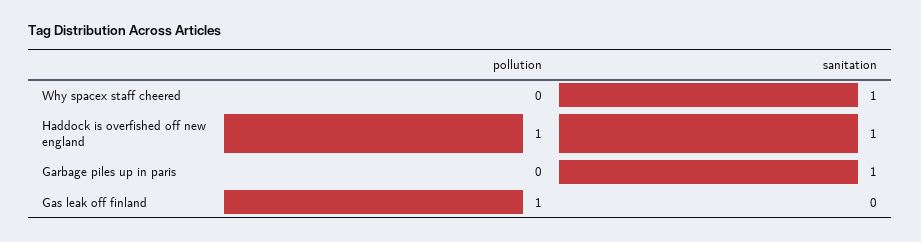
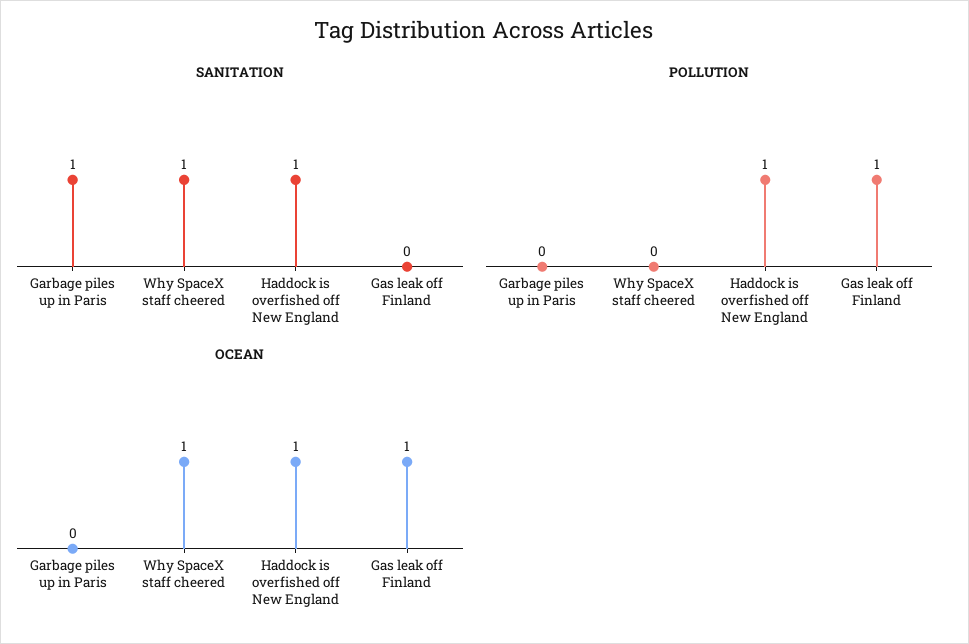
  {
    "pollution": {
      "Why spacex staff cheered": 0,
      "Haddock is overfished off new england": 1,
      "Garbage piles up in paris": 0,
      "Gas leak off finland": 1
    },
    "sanitation": {
      "Why spacex staff cheered": 1,
      "Haddock is overfished off new england": 1,
      "Garbage piles up in paris": 1,
      "Gas leak off finland": 0
-   }
+   },
+   "OCEAN": {
+     "Garbage piles up in paris": 0,
+     "Why spacex staff cheered": 1,
+     "Haddock is overfished off new england": 1,
+     "Gas leak off finland": 1
+   }
  }

